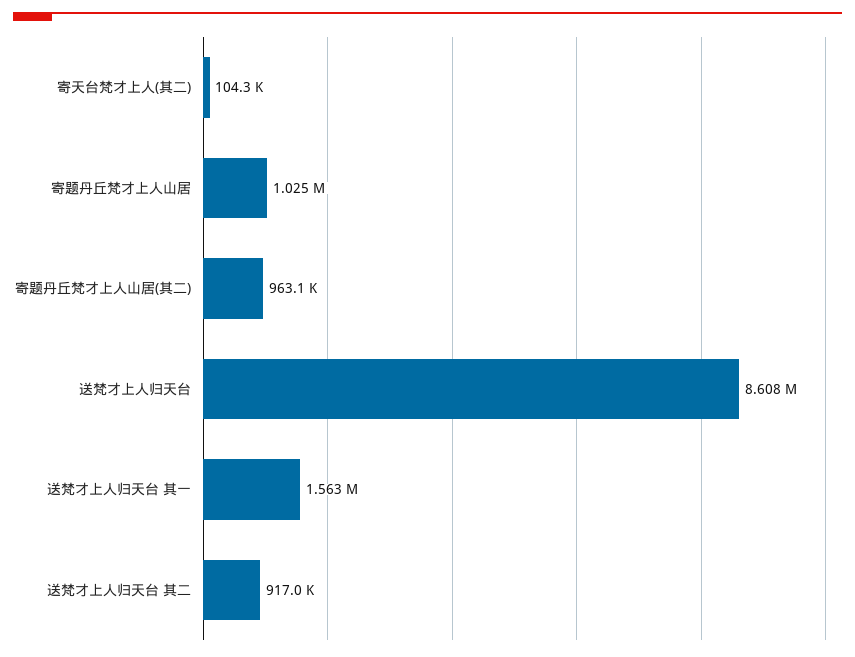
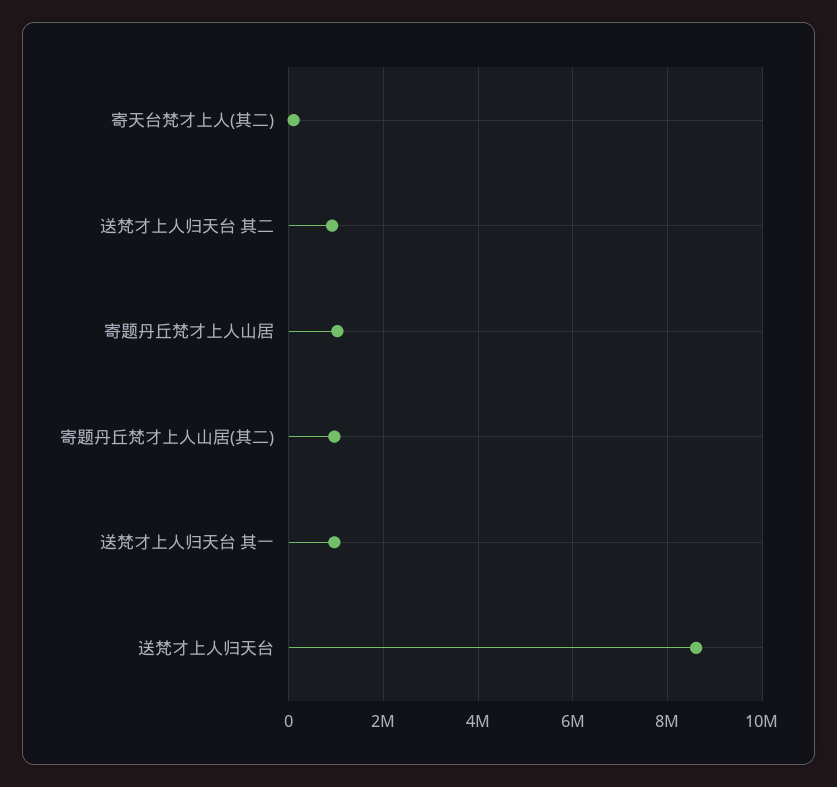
  {
    "寄天台梵才上人(其二)": 104300,
    "寄题丹丘梵才上人山居": 1025000,
    "寄题丹丘梵才上人山居(其二)": 963100,
    "送梵才上人归天台": 8608000,
-   "送梵才上人归天台 其一": 1563000,
+   "送梵才上人归天台 其一": 1000000,
    "送梵才上人归天台 其二": 917000
  }

